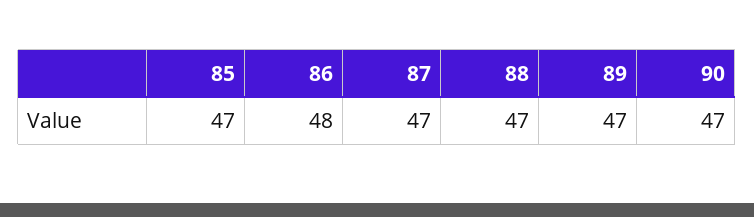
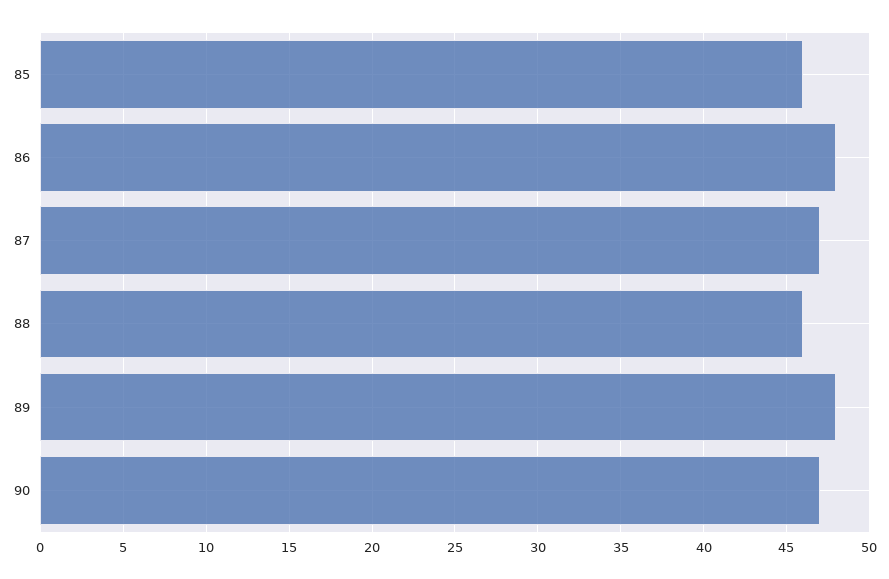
  {
-   "85": 47,
+   "85": 46,
    "86": 48,
    "87": 47,
-   "88": 47,
+   "88": 46,
-   "89": 47,
+   "89": 48,
    "90": 47
  }

